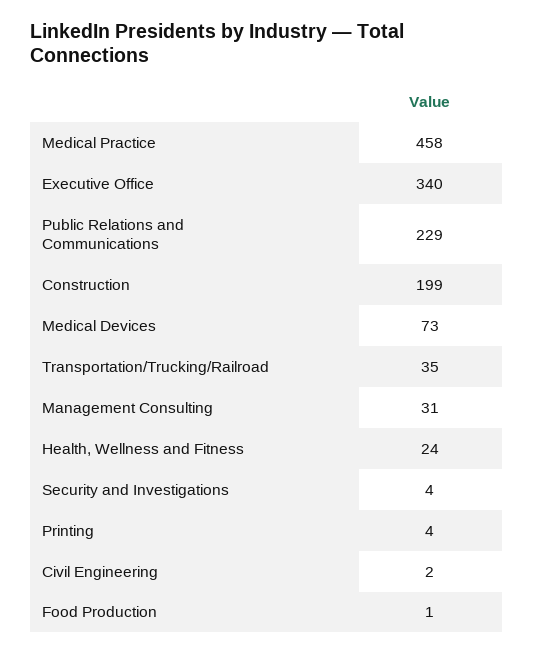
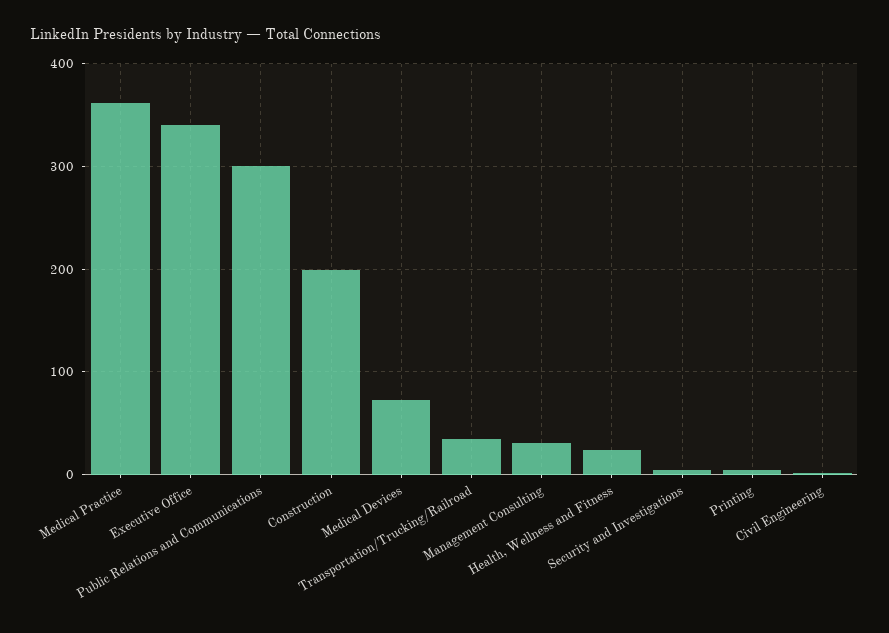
  {
-   "Medical Practice": 458,
+   "Medical Practice": 360,
    "Executive Office": 340,
-   "Public Relations and Communications": 229,
+   "Public Relations and Communications": 300,
    "Construction": 199,
    "Medical Devices": 73,
    "Transportation/Trucking/Railroad": 35,
    "Management Consulting": 31,
    "Health, Wellness and Fitness": 24,
    "Security and Investigations": 4,
    "Printing": 4,
-   "Civil Engineering": 2,
+   "Civil Engineering": 2
-   "Food Production": 1
  }

